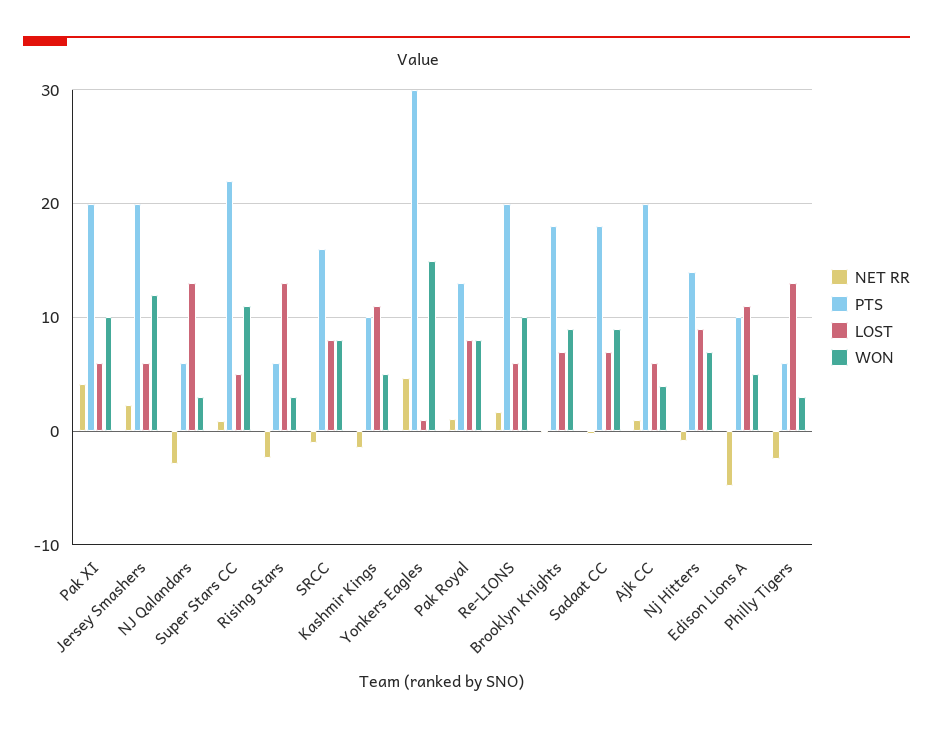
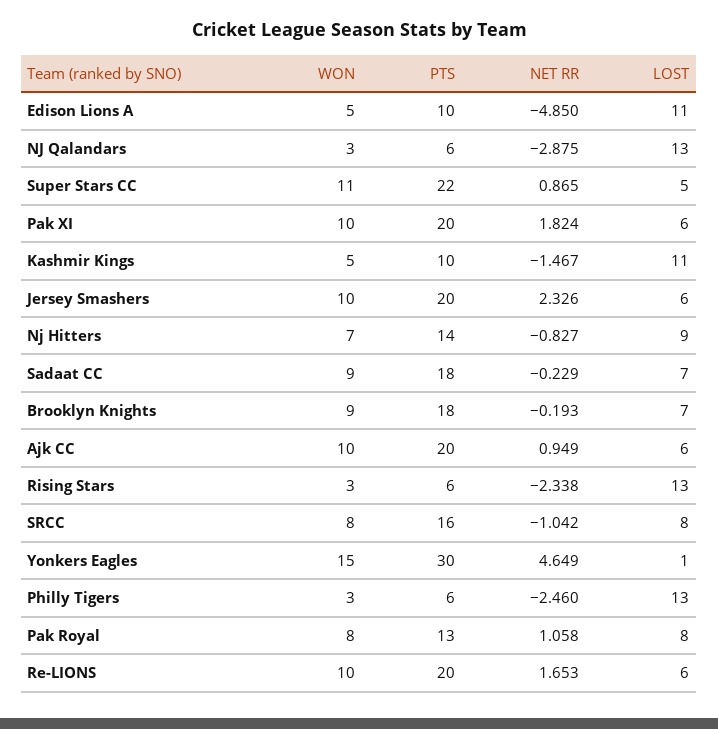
  {
    "NET RR": {
-     "Pak XI": 4,
+     "Pak XI": 1.824,
      "Jersey Smashers": 2.326,
      "NJ Qalandars": -2.875,
      "Super Stars CC": 0.865,
      "Rising Stars": -2.338,
      "SRCC": -1.042,
      "Kashmir Kings": -1.467,
      "Yonkers Eagles": 4.649,
      "Pak Royal": 1.058,
      "Re-LIONS": 1.653,
      "Brooklyn Knights": -0.193,
      "Sadaat CC": -0.229,
      "Ajk CC": 0.949,
      "Nj Hitters": -0.827,
      "Edison Lions A": -4.85,
      "Philly Tigers": -2.46
    },
    "PTS": {
      "Pak XI": 20,
      "Jersey Smashers": 20,
      "NJ Qalandars": 6,
      "Super Stars CC": 22,
      "Rising Stars": 6,
      "SRCC": 16,
      "Kashmir Kings": 10,
      "Yonkers Eagles": 30,
      "Pak Royal": 13,
      "Re-LIONS": 20,
      "Brooklyn Knights": 18,
      "Sadaat CC": 18,
      "Ajk CC": 20,
      "Nj Hitters": 14,
      "Edison Lions A": 10,
      "Philly Tigers": 6
    },
    "LOST": {
      "Pak XI": 6,
      "Jersey Smashers": 6,
      "NJ Qalandars": 13,
      "Super Stars CC": 5,
      "Rising Stars": 13,
      "SRCC": 8,
      "Kashmir Kings": 11,
      "Yonkers Eagles": 1,
      "Pak Royal": 8,
      "Re-LIONS": 6,
      "Brooklyn Knights": 7,
      "Sadaat CC": 7,
      "Ajk CC": 6,
      "Nj Hitters": 9,
      "Edison Lions A": 11,
      "Philly Tigers": 13
    },
    "WON": {
      "Pak XI": 10,
-     "Jersey Smashers": 12,
+     "Jersey Smashers": 10,
      "NJ Qalandars": 3,
      "Super Stars CC": 11,
      "Rising Stars": 3,
      "SRCC": 8,
      "Kashmir Kings": 5,
      "Yonkers Eagles": 15,
      "Pak Royal": 8,
      "Re-LIONS": 10,
      "Brooklyn Knights": 9,
      "Sadaat CC": 9,
-     "Ajk CC": 4,
+     "Ajk CC": 10,
      "Nj Hitters": 7,
      "Edison Lions A": 5,
      "Philly Tigers": 3
    }
  }

